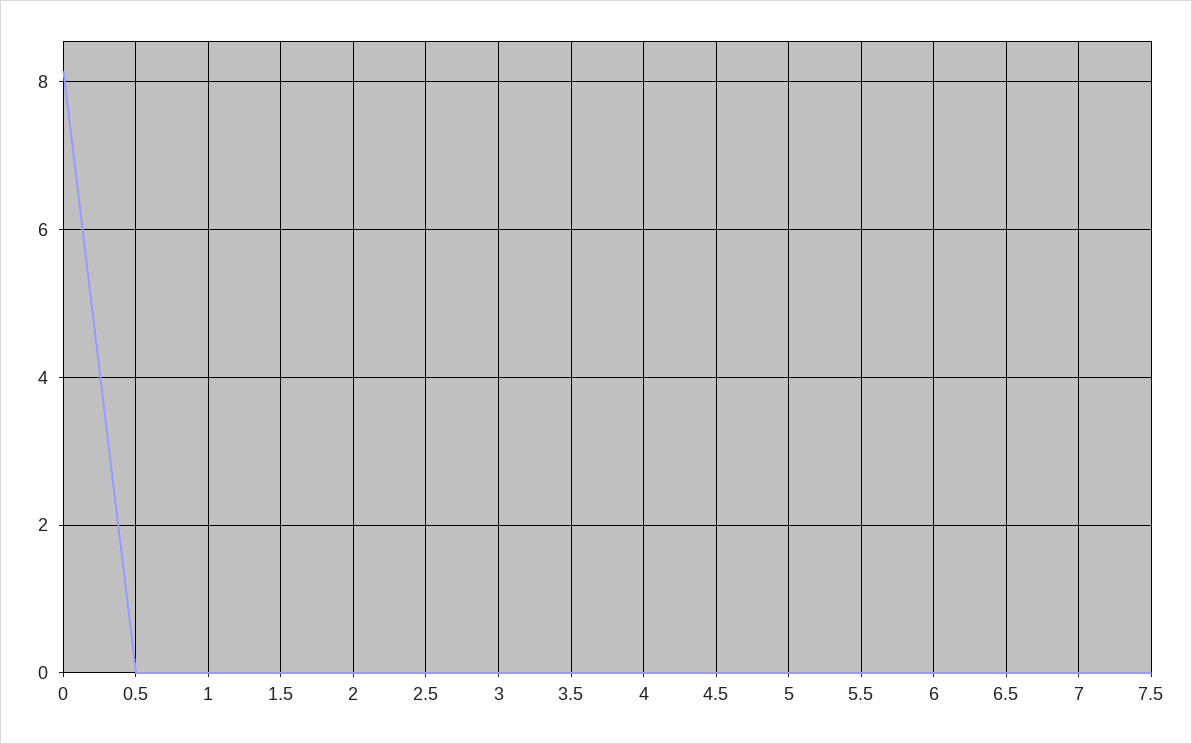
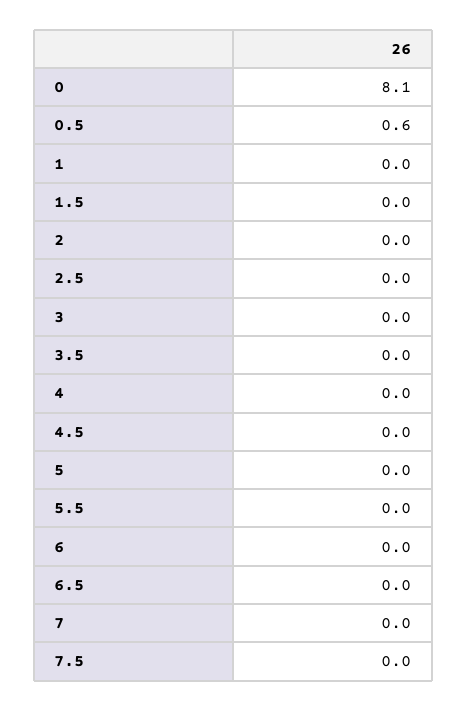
  {
    "0": 8.1,
-   "0.5": 0,
+   "0.5": 0.6,
    "1": 0,
    "1.5": 0,
    "2": 0,
    "2.5": 0,
    "3": 0,
    "3.5": 0,
    "4": 0,
    "4.5": 0,
    "5": 0,
    "5.5": 0,
    "6": 0,
    "6.5": 0,
    "7": 0,
    "7.5": 0
  }

